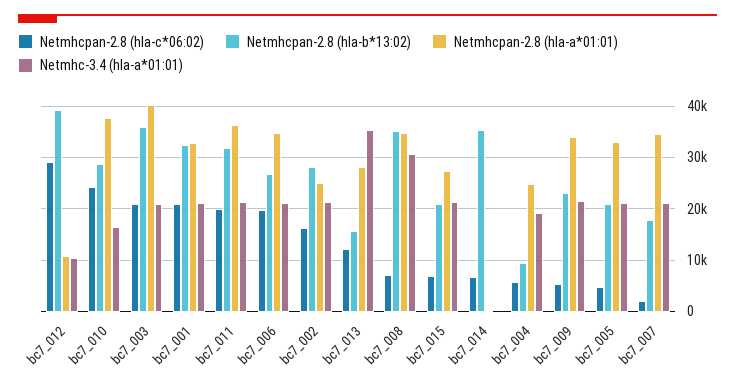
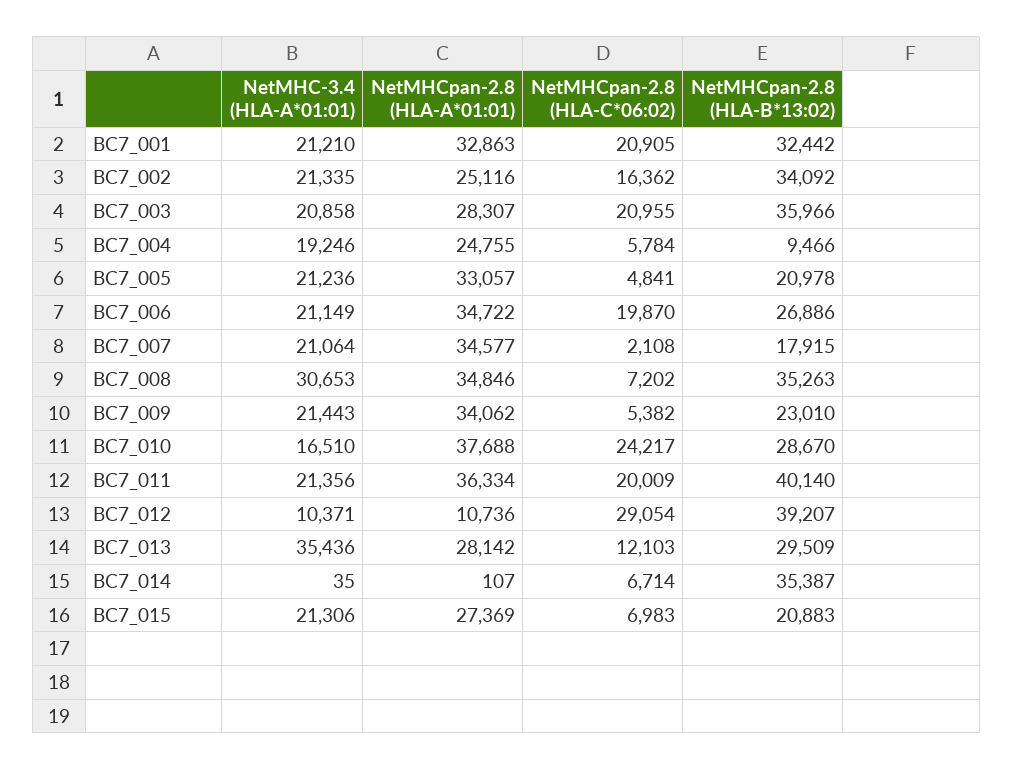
  {
    "Netmhcpan-2.8 (hla-c*06:02)": {
      "bc7_012": 29054,
      "bc7_010": 24217,
      "bc7_003": 20955,
      "bc7_001": 20905,
      "bc7_011": 20009,
      "bc7_006": 19870,
      "bc7_002": 16362,
      "bc7_013": 12103,
      "bc7_008": 7202,
      "bc7_015": 6983,
      "bc7_014": 6714,
      "bc7_004": 5784,
      "bc7_009": 5382,
      "bc7_005": 4841,
      "bc7_007": 2108
    },
    "Netmhcpan-2.8 (hla-b*13:02)": {
      "bc7_012": 39207,
      "bc7_010": 28670,
      "bc7_003": 35966,
      "bc7_001": 32442,
-     "bc7_011": 32000,
+     "bc7_011": 40140,
      "bc7_006": 26886,
-     "bc7_002": 28000,
+     "bc7_002": 34092,
-     "bc7_013": 16000,
+     "bc7_013": 29509,
      "bc7_008": 35263,
      "bc7_015": 20883,
      "bc7_014": 35387,
      "bc7_004": 9466,
      "bc7_009": 23010,
      "bc7_005": 20978,
      "bc7_007": 17915
    },
    "Netmhcpan-2.8 (hla-a*01:01)": {
      "bc7_012": 10736,
      "bc7_010": 37688,
-     "bc7_003": 40000,
+     "bc7_003": 28307,
      "bc7_001": 32863,
      "bc7_011": 36334,
      "bc7_006": 34722,
      "bc7_002": 25116,
      "bc7_013": 28142,
      "bc7_008": 34846,
      "bc7_015": 27369,
      "bc7_014": 107,
      "bc7_004": 24755,
      "bc7_009": 34062,
      "bc7_005": 33057,
      "bc7_007": 34577
    },
    "Netmhc-3.4 (hla-a*01:01)": {
      "bc7_012": 10371,
      "bc7_010": 16510,
      "bc7_003": 20858,
      "bc7_001": 21210,
      "bc7_011": 21356,
      "bc7_006": 21149,
      "bc7_002": 21335,
      "bc7_013": 35436,
      "bc7_008": 30653,
      "bc7_015": 21306,
      "bc7_014": 35,
      "bc7_004": 19246,
      "bc7_009": 21443,
      "bc7_005": 21236,
      "bc7_007": 21064
    }
  }

